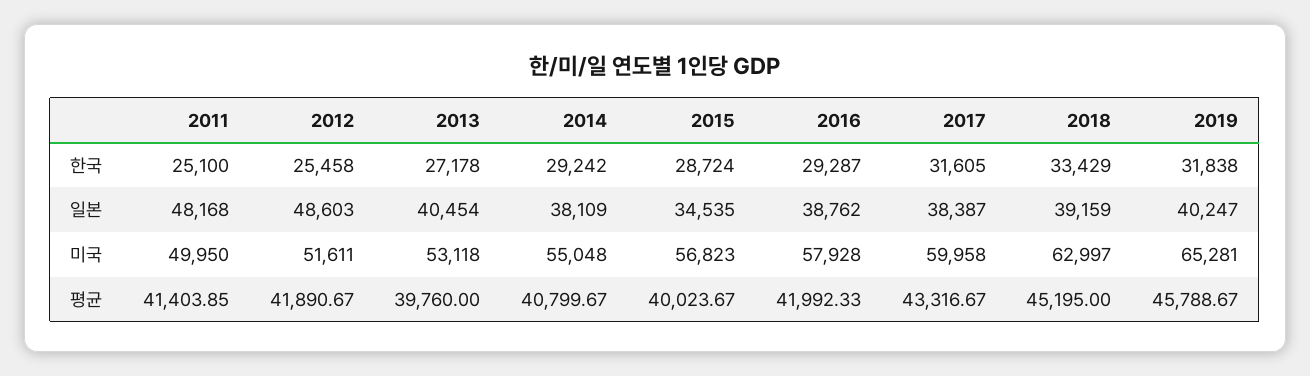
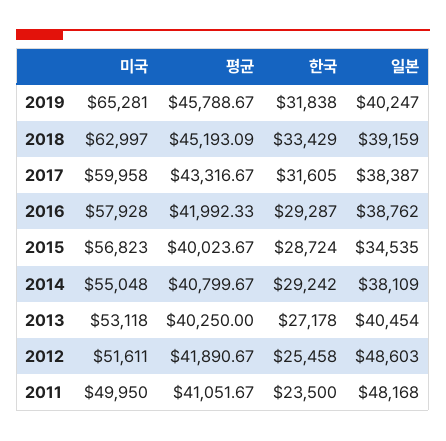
  {
    "2011": {
-     "한국": 25100,
+     "한국": 23500,
      "일본": 48168,
      "미국": 49950,
-     "평균": 41403.85
+     "평균": 41051.67
    },
    "2012": {
      "한국": 25458,
      "일본": 48603,
      "미국": 51611,
      "평균": 41890.67
    },
    "2013": {
      "한국": 27178,
      "일본": 40454,
      "미국": 53118,
-     "평균": 39760
+     "평균": 40250
    },
    "2014": {
      "한국": 29242,
      "일본": 38109,
      "미국": 55048,
      "평균": 40799.67
    },
    "2015": {
      "한국": 28724,
      "일본": 34535,
      "미국": 56823,
      "평균": 40023.67
    },
    "2016": {
      "한국": 29287,
      "일본": 38762,
      "미국": 57928,
      "평균": 41992.33
    },
    "2017": {
      "한국": 31605,
      "일본": 38387,
      "미국": 59958,
      "평균": 43316.67
    },
    "2018": {
      "한국": 33429,
      "일본": 39159,
      "미국": 62997,
-     "평균": 45195
+     "평균": 45193.09
    },
    "2019": {
      "한국": 31838,
      "일본": 40247,
      "미국": 65281,
      "평균": 45788.67
    }
  }

